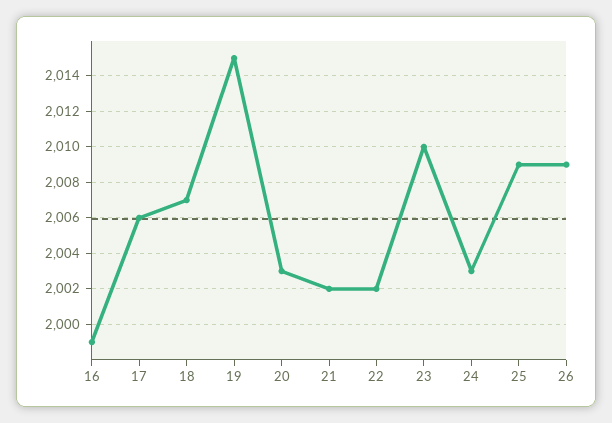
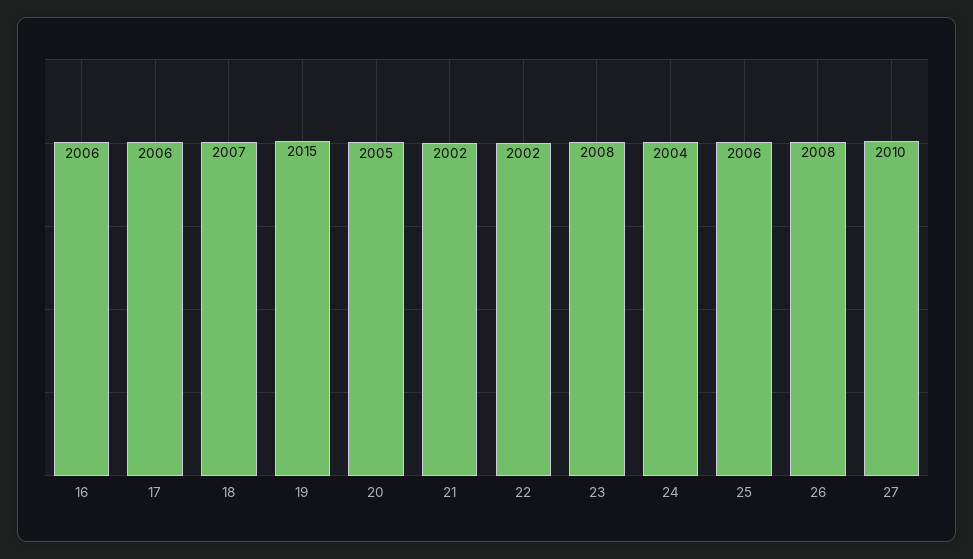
  {
-   "16": 1999,
+   "16": 2006,
    "17": 2006,
    "18": 2007,
    "19": 2015,
-   "20": 2003,
+   "20": 2005,
    "21": 2002,
    "22": 2002,
-   "23": 2010,
+   "23": 2008,
-   "24": 2003,
+   "24": 2004,
-   "25": 2009,
+   "25": 2006,
-   "26": 2009
+   "26": 2008,
+   "27": 2010
  }

